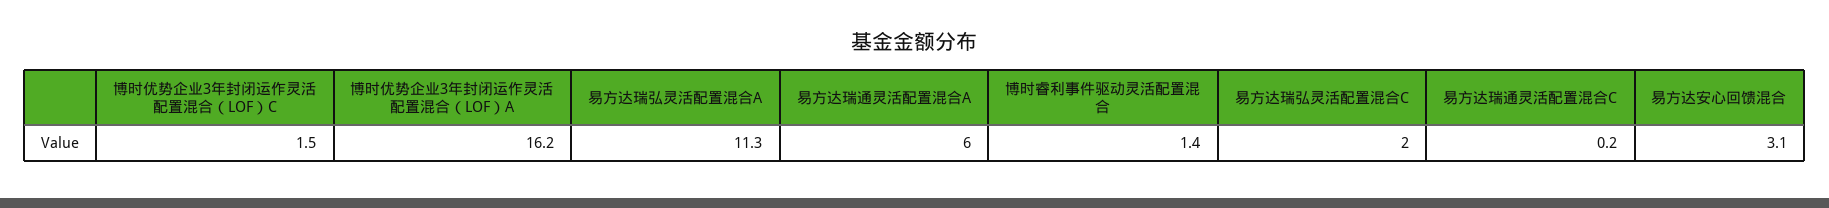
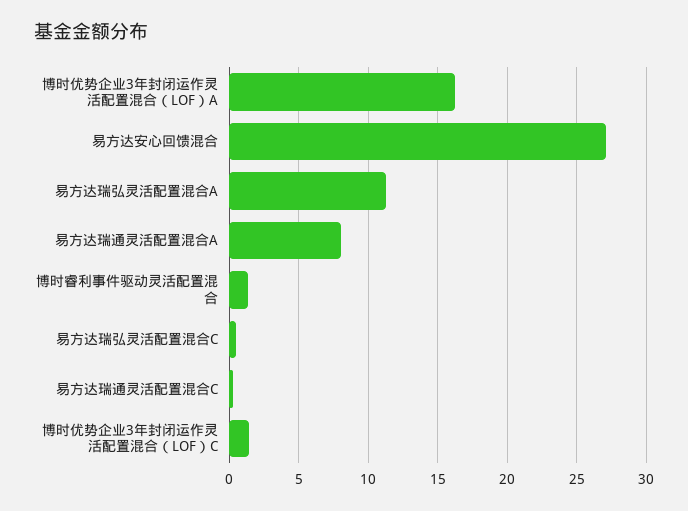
  {
    "博时优势企业3年封闭运作灵活配置混合（LOF）C": 1.5,
    "博时优势企业3年封闭运作灵活配置混合（LOF）A": 16.2,
    "易方达瑞弘灵活配置混合A": 11.3,
-   "易方达瑞通灵活配置混合A": 6,
+   "易方达瑞通灵活配置混合A": 8,
    "博时睿利事件驱动灵活配置混合": 1.4,
-   "易方达瑞弘灵活配置混合C": 2,
+   "易方达瑞弘灵活配置混合C": 0.5,
    "易方达瑞通灵活配置混合C": 0.2,
-   "易方达安心回馈混合": 3.1
+   "易方达安心回馈混合": 27
  }

